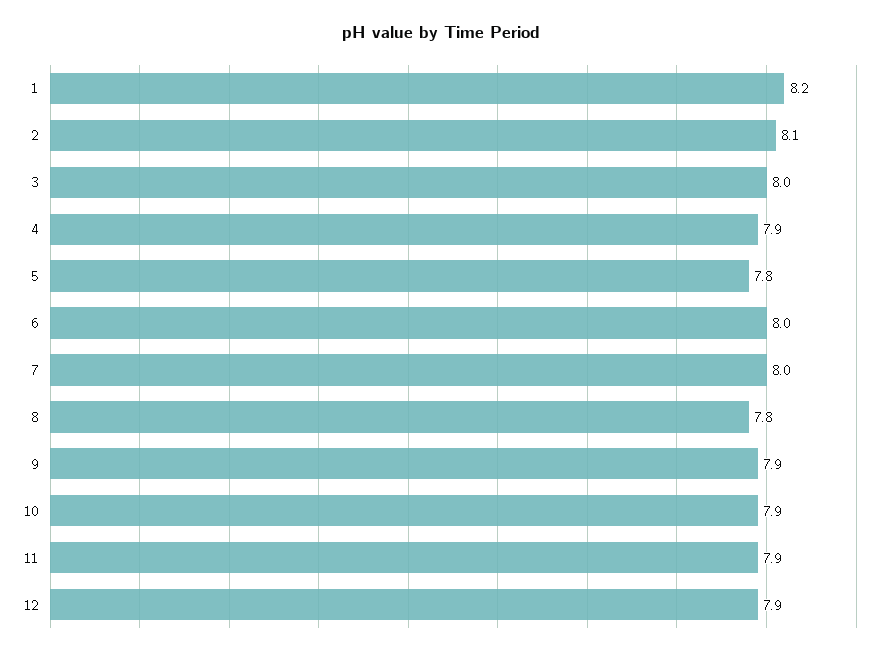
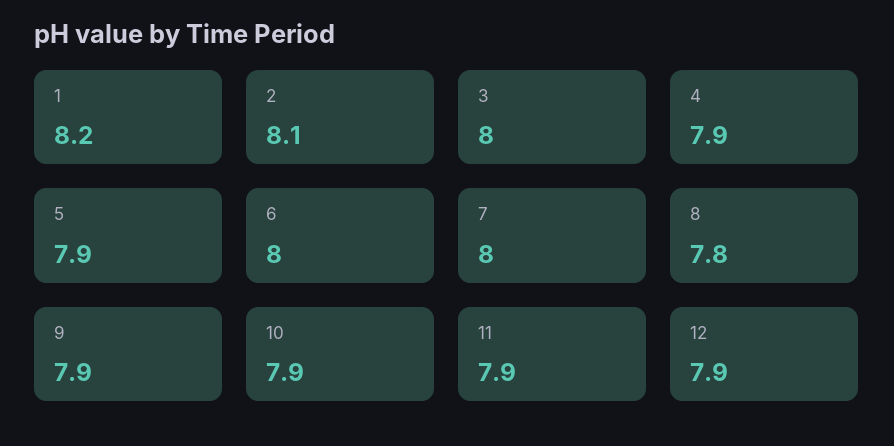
  {
    "1": 8.2,
    "2": 8.1,
    "3": 8,
    "4": 7.9,
-   "5": 7.8,
+   "5": 7.9,
    "6": 8,
    "7": 8,
    "8": 7.8,
    "9": 7.9,
    "10": 7.9,
    "11": 7.9,
    "12": 7.9
  }

